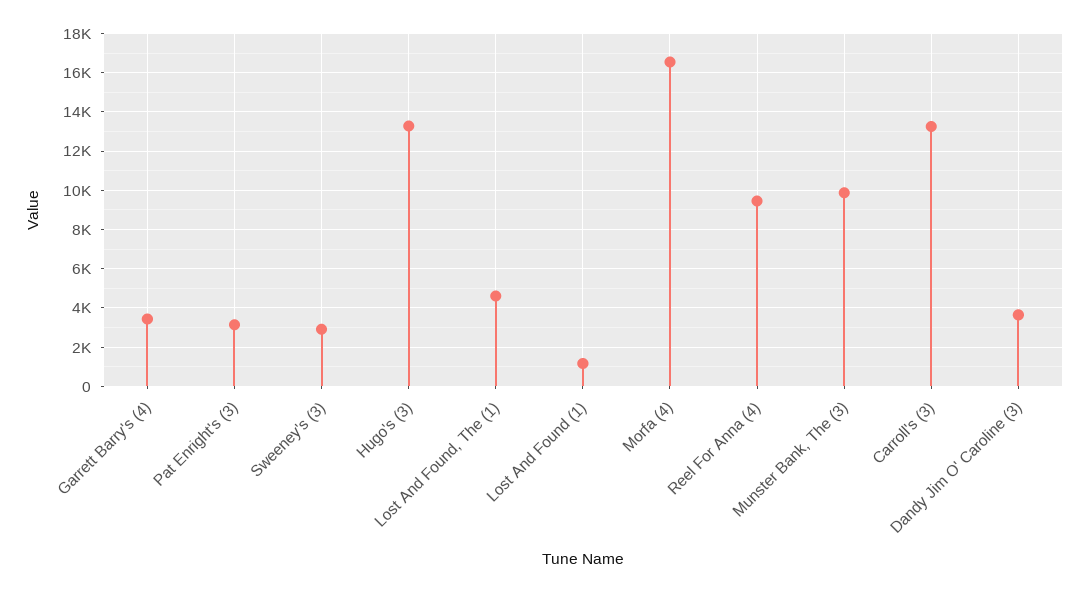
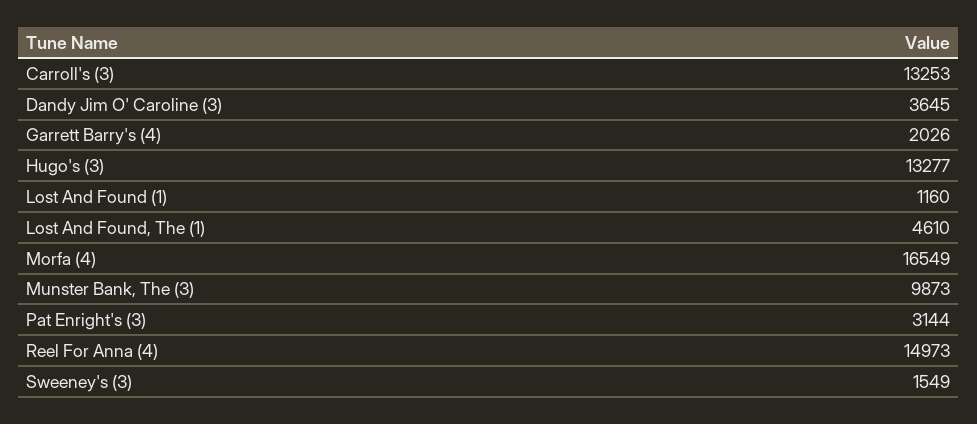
  {
-   "Garrett Barry's (4)": 3500,
+   "Garrett Barry's (4)": 2026,
    "Pat Enright's (3)": 3144,
-   "Sweeney's (3)": 3000,
+   "Sweeney's (3)": 1549,
    "Hugo's (3)": 13277,
    "Lost And Found, The (1)": 4610,
    "Lost And Found (1)": 1160,
    "Morfa (4)": 16549,
-   "Reel For Anna (4)": 9500,
+   "Reel For Anna (4)": 14973,
    "Munster Bank, The (3)": 9873,
    "Carroll's (3)": 13253,
    "Dandy Jim O' Caroline (3)": 3645
  }

